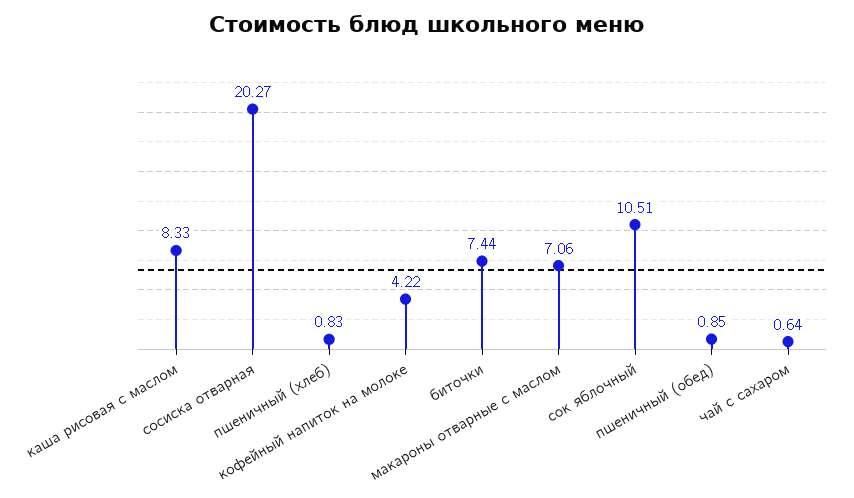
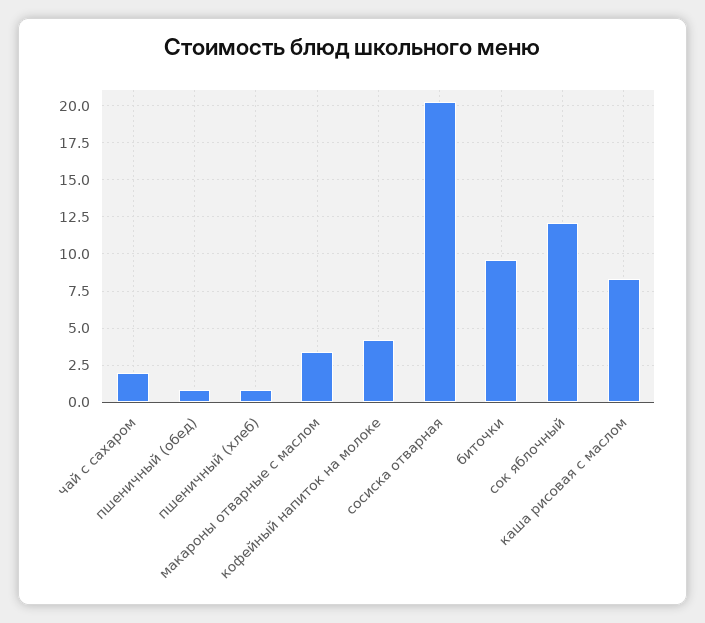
  {
    "каша рисовая с маслом": 8.33,
    "сосиска отварная": 20.27,
    "пшеничный (хлеб)": 0.83,
    "кофейный напиток на молоке": 4.22,
-   "биточки": 7.44,
+   "биточки": 9.5,
-   "макароны отварные с маслом": 7.06,
+   "макароны отварные с маслом": 3.5,
-   "сок яблочный": 10.51,
+   "сок яблочный": 12,
    "пшеничный (обед)": 0.85,
-   "чай с сахаром": 0.64
+   "чай с сахаром": 2
  }

